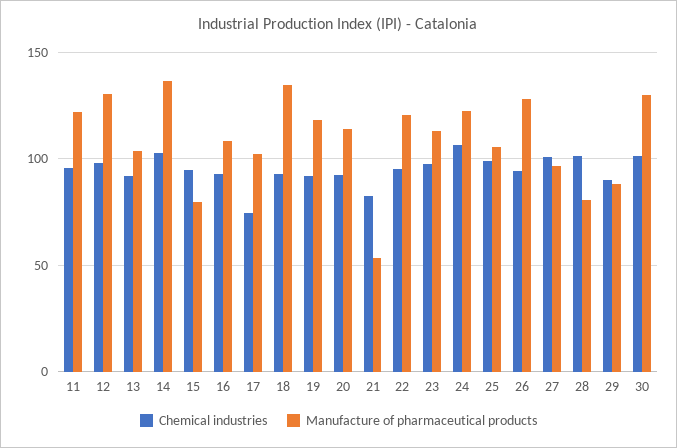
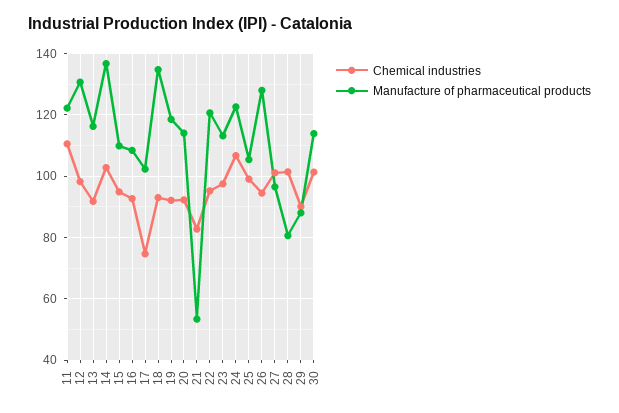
  {
    "Chemical industries": {
-     "11": 95,
+     "11": 110,
      "12": 98,
      "13": 92,
      "14": 102,
      "15": 94,
      "16": 92,
      "17": 74,
      "18": 94,
      "19": 92,
      "20": 92,
      "21": 82,
      "22": 96,
      "23": 98,
      "24": 106,
      "25": 100,
      "26": 94,
      "27": 102,
      "28": 102,
      "29": 90,
      "30": 102
    },
    "Manufacture of pharmaceutical products": {
      "11": 122,
      "12": 130,
-     "13": 105,
+     "13": 116,
      "14": 136,
-     "15": 80,
+     "15": 110,
      "16": 108,
      "17": 102,
      "18": 134,
      "19": 118,
      "20": 114,
      "21": 54,
      "22": 120,
      "23": 114,
      "24": 122,
      "25": 106,
      "26": 128,
      "27": 96,
      "28": 80,
      "29": 88,
-     "30": 130
+     "30": 114
    }
  }

